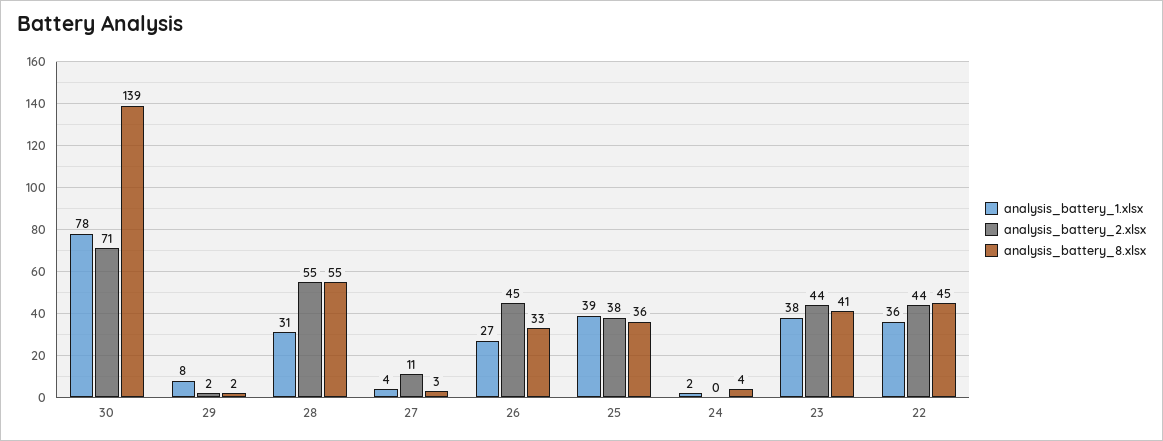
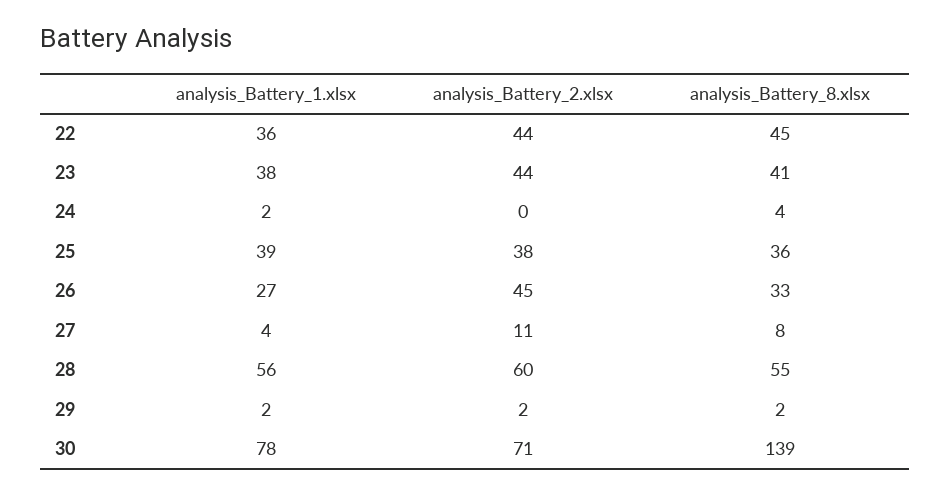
  {
    "analysis_battery_1.xlsx": {
      "30": 78,
-     "29": 8,
+     "29": 2,
-     "28": 31,
+     "28": 56,
      "27": 4,
      "26": 27,
      "25": 39,
      "24": 2,
      "23": 38,
      "22": 36
    },
    "analysis_battery_2.xlsx": {
      "30": 71,
      "29": 2,
-     "28": 55,
+     "28": 60,
      "27": 11,
      "26": 45,
      "25": 38,
      "24": 0,
      "23": 44,
      "22": 44
    },
    "analysis_battery_8.xlsx": {
      "30": 139,
      "29": 2,
      "28": 55,
-     "27": 3,
+     "27": 8,
      "26": 33,
      "25": 36,
      "24": 4,
      "23": 41,
      "22": 45
    }
  }

